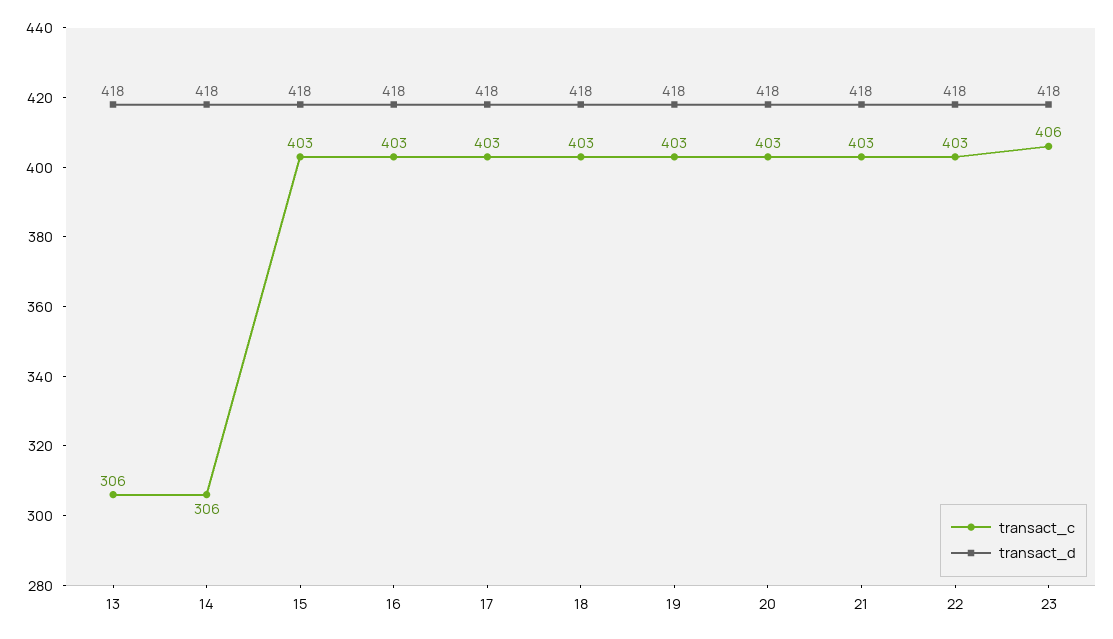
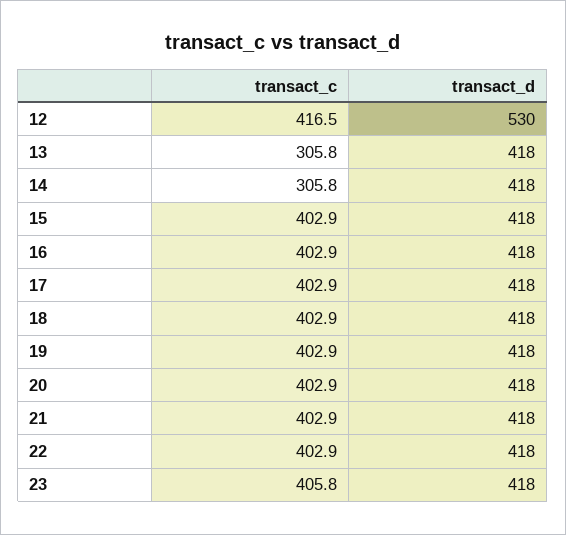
  {
    "transact_c": {
      "13": 305.8,
      "14": 305.8,
      "15": 402.9,
      "16": 402.9,
      "17": 402.9,
      "18": 402.9,
      "19": 402.9,
      "20": 402.9,
      "21": 402.9,
      "22": 402.9,
-     "23": 405.8
+     "23": 405.8,
+     "12": 416.5
    },
    "transact_d": {
      "13": 418,
      "14": 418,
      "15": 418,
      "16": 418,
      "17": 418,
      "18": 418,
      "19": 418,
      "20": 418,
      "21": 418,
      "22": 418,
-     "23": 418
+     "23": 418,
+     "12": 530
    }
  }

